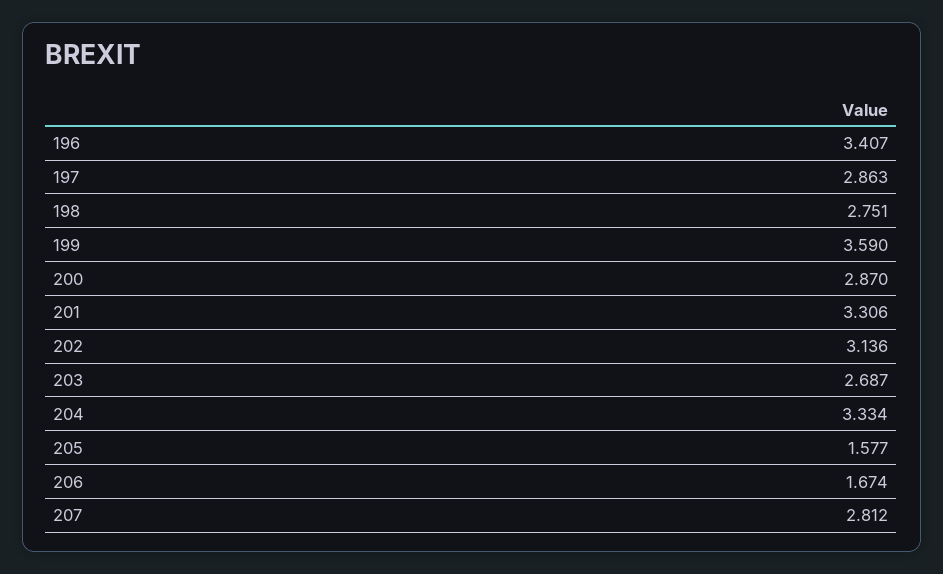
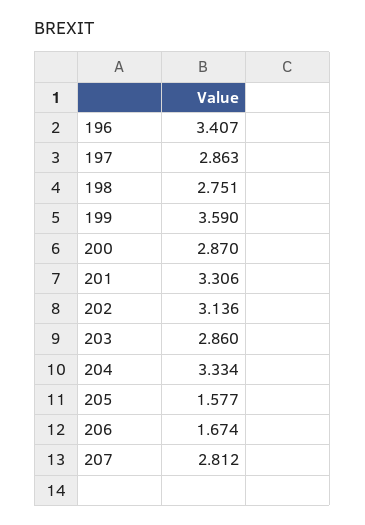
  {
    "196": 3.407,
    "197": 2.863,
    "198": 2.751,
    "199": 3.59,
    "200": 2.87,
    "201": 3.306,
    "202": 3.136,
-   "203": 2.687,
+   "203": 2.86,
    "204": 3.334,
    "205": 1.577,
    "206": 1.674,
    "207": 2.812
  }

